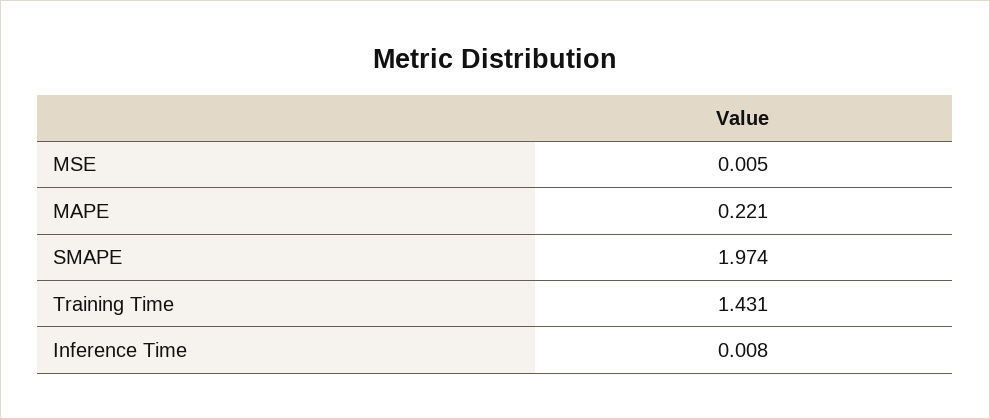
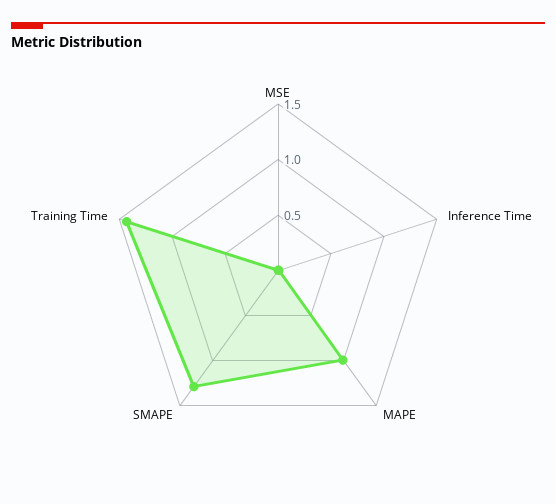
  {
    "MSE": 0.005,
-   "MAPE": 0.221,
+   "MAPE": 1,
-   "SMAPE": 1.974,
+   "SMAPE": 1.3,
    "Training Time": 1.431,
    "Inference Time": 0.008
  }

